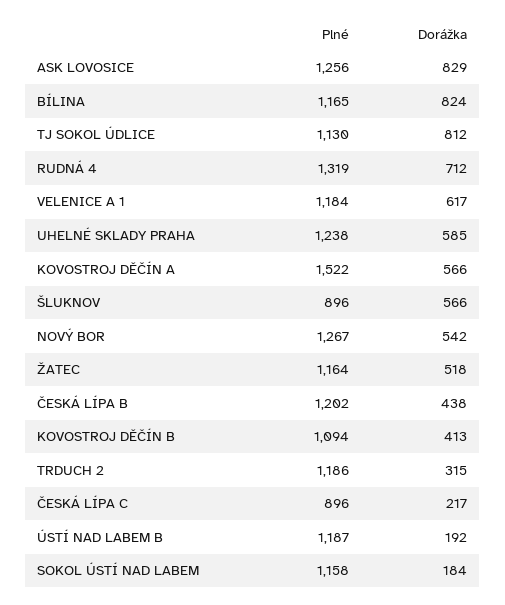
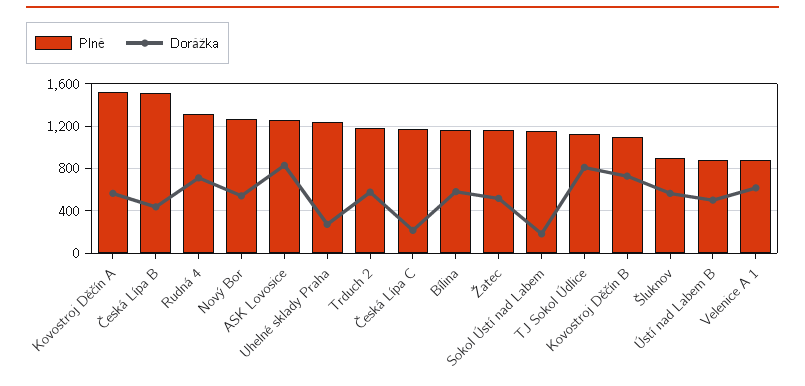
  {
    "Plné": {
      "ASK LOVOSICE": 1256,
      "BÍLINA": 1165,
      "TJ SOKOL ÚDLICE": 1130,
      "RUDNÁ 4": 1319,
-     "VELENICE A 1": 1184,
+     "VELENICE A 1": 900,
      "UHELNÉ SKLADY PRAHA": 1238,
      "KOVOSTROJ DĚČÍN A": 1522,
      "ŠLUKNOV": 896,
      "NOVÝ BOR": 1267,
      "ŽATEC": 1164,
-     "ČESKÁ LÍPA B": 1202,
+     "ČESKÁ LÍPA B": 1500,
      "KOVOSTROJ DĚČÍN B": 1094,
      "TRDUCH 2": 1186,
-     "ČESKÁ LÍPA C": 896,
+     "ČESKÁ LÍPA C": 1200,
-     "ÚSTÍ NAD LABEM B": 1187,
+     "ÚSTÍ NAD LABEM B": 900,
      "SOKOL ÚSTÍ NAD LABEM": 1158
    },
    "Dorážka": {
      "ASK LOVOSICE": 829,
-     "BÍLINA": 824,
+     "BÍLINA": 600,
      "TJ SOKOL ÚDLICE": 812,
      "RUDNÁ 4": 712,
      "VELENICE A 1": 617,
-     "UHELNÉ SKLADY PRAHA": 585,
+     "UHELNÉ SKLADY PRAHA": 300,
      "KOVOSTROJ DĚČÍN A": 566,
      "ŠLUKNOV": 566,
      "NOVÝ BOR": 542,
      "ŽATEC": 518,
      "ČESKÁ LÍPA B": 438,
-     "KOVOSTROJ DĚČÍN B": 413,
+     "KOVOSTROJ DĚČÍN B": 700,
-     "TRDUCH 2": 315,
+     "TRDUCH 2": 600,
      "ČESKÁ LÍPA C": 217,
-     "ÚSTÍ NAD LABEM B": 192,
+     "ÚSTÍ NAD LABEM B": 500,
      "SOKOL ÚSTÍ NAD LABEM": 184
    }
  }

